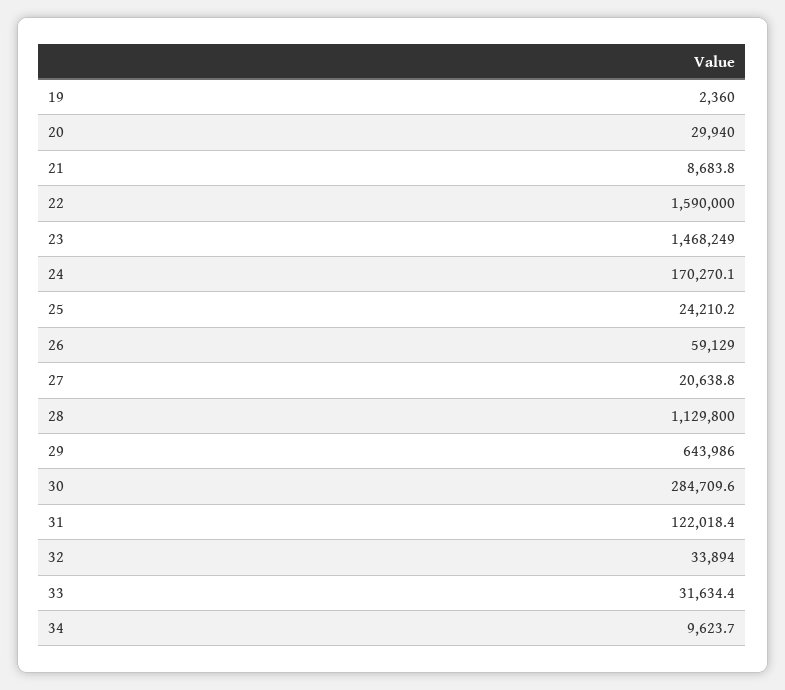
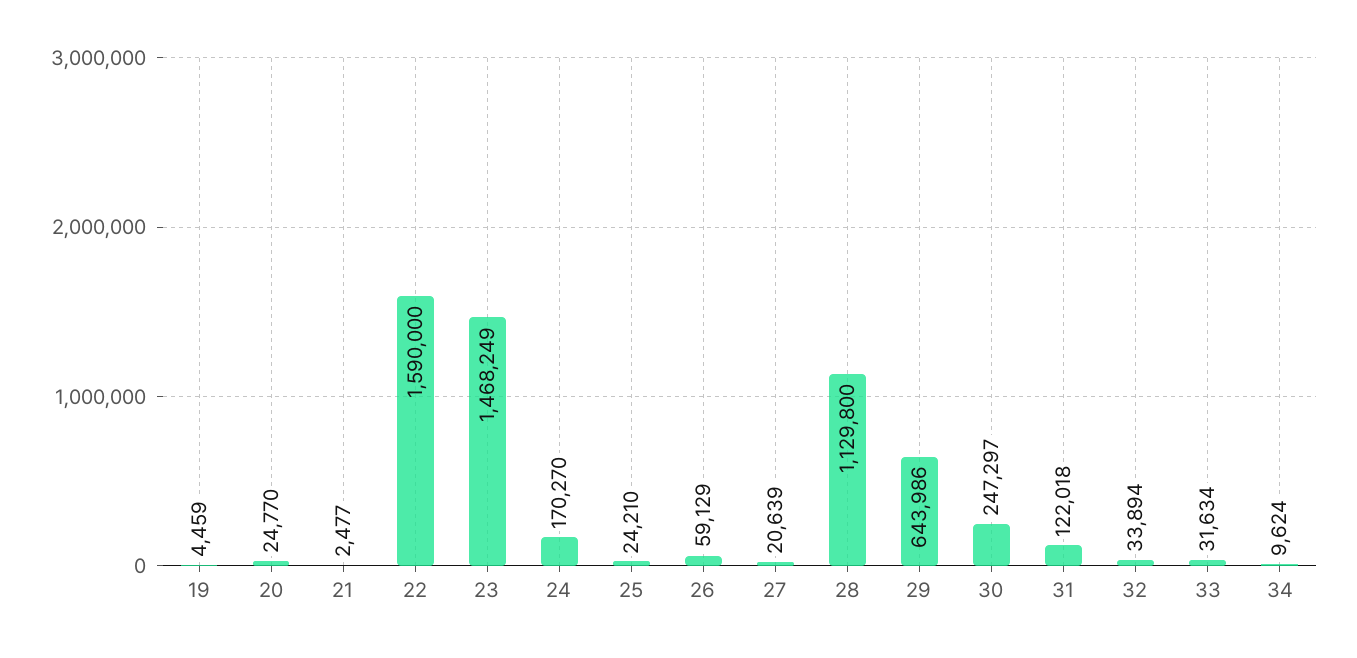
  {
-   "19": 2360,
+   "19": 4459,
-   "20": 29940,
+   "20": 24770,
-   "21": 8683.8,
+   "21": 2477,
    "22": 1590000,
    "23": 1468249,
    "24": 170270.1,
    "25": 24210.2,
    "26": 59129,
    "27": 20638.8,
    "28": 1129800,
    "29": 643986,
-   "30": 284709.6,
+   "30": 247297,
    "31": 122018.4,
    "32": 33894,
    "33": 31634.4,
    "34": 9623.7
  }

